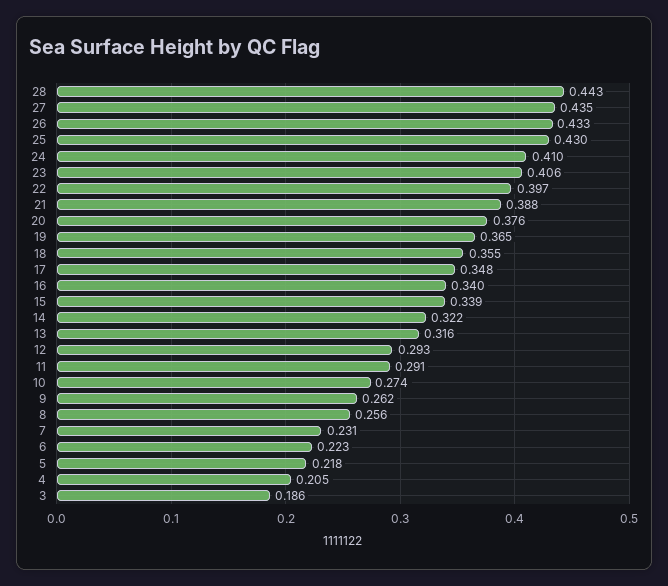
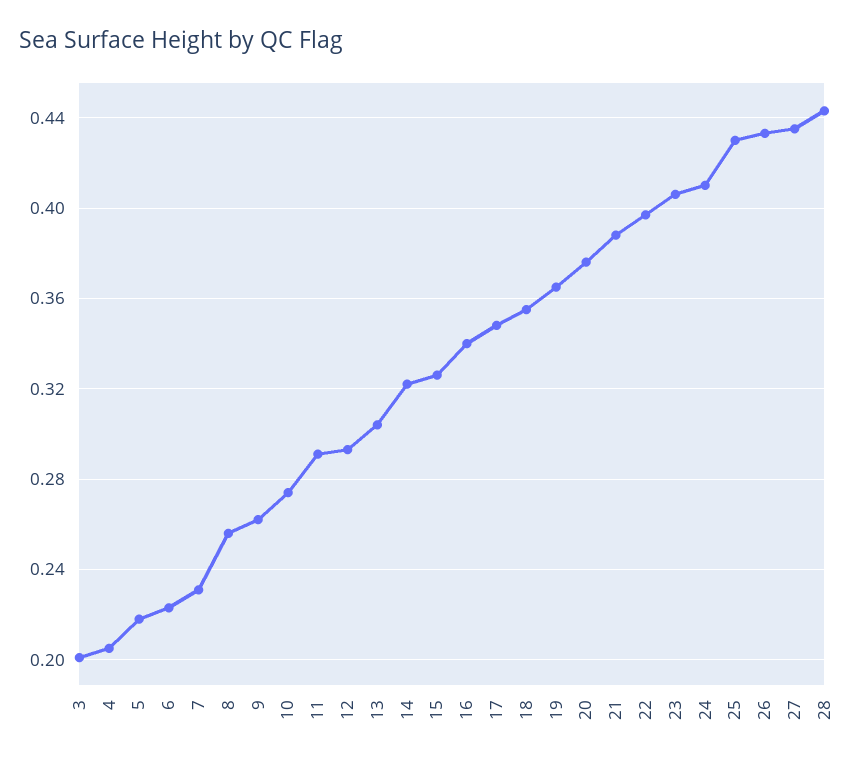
  {
    "28": 0.443,
    "27": 0.435,
    "26": 0.433,
    "25": 0.43,
    "24": 0.41,
    "23": 0.406,
    "22": 0.397,
    "21": 0.388,
    "20": 0.376,
    "19": 0.365,
    "18": 0.355,
    "17": 0.348,
    "16": 0.34,
-   "15": 0.339,
+   "15": 0.325,
    "14": 0.322,
-   "13": 0.316,
+   "13": 0.305,
    "12": 0.293,
    "11": 0.291,
    "10": 0.274,
    "9": 0.262,
    "8": 0.256,
    "7": 0.231,
    "6": 0.223,
    "5": 0.218,
    "4": 0.205,
-   "3": 0.186
+   "3": 0.2
  }

